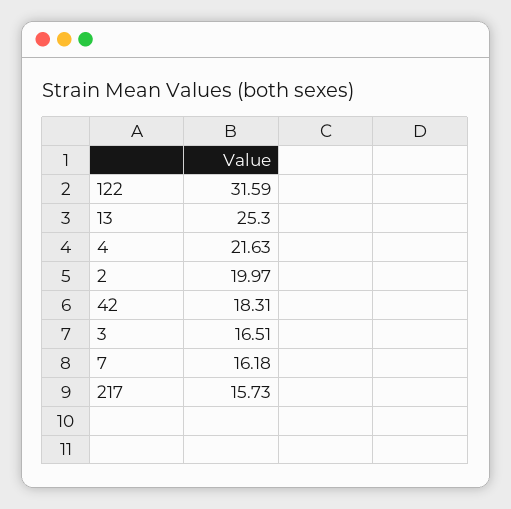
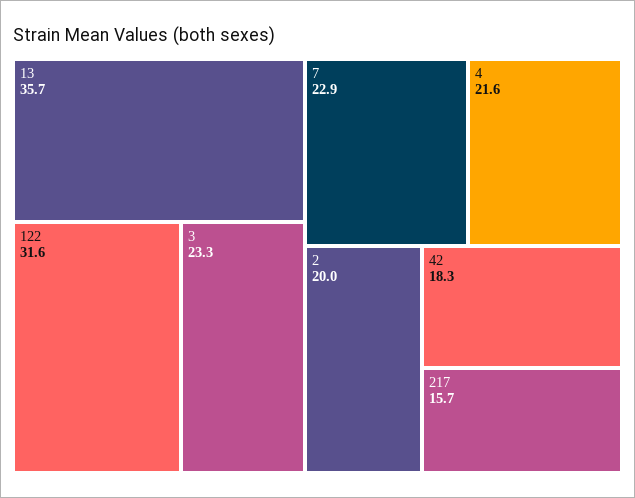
  {
    "122": 31.59,
-   "13": 25.3,
+   "13": 35.7,
    "4": 21.63,
    "2": 19.97,
    "42": 18.31,
-   "3": 16.51,
+   "3": 23.3,
-   "7": 16.18,
+   "7": 22.9,
    "217": 15.73
  }

